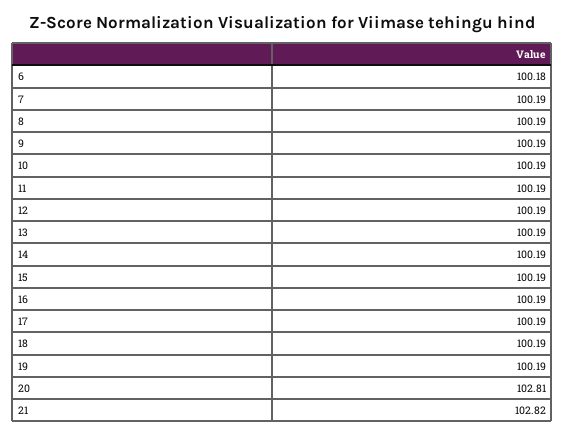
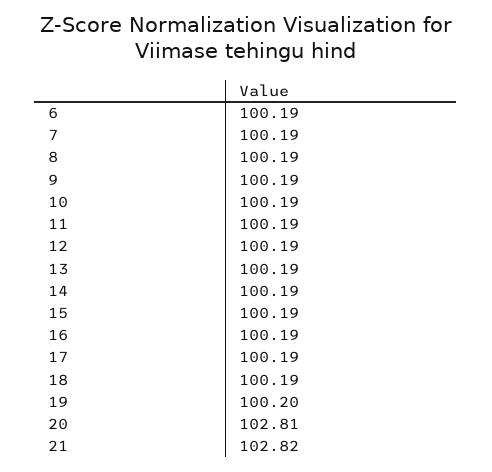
  {
-   "6": 100.18,
+   "6": 100.19,
    "7": 100.19,
    "8": 100.19,
    "9": 100.19,
    "10": 100.19,
    "11": 100.19,
    "12": 100.19,
    "13": 100.19,
    "14": 100.19,
    "15": 100.19,
    "16": 100.19,
    "17": 100.19,
    "18": 100.19,
-   "19": 100.19,
+   "19": 100.2,
    "20": 102.81,
    "21": 102.82
  }

